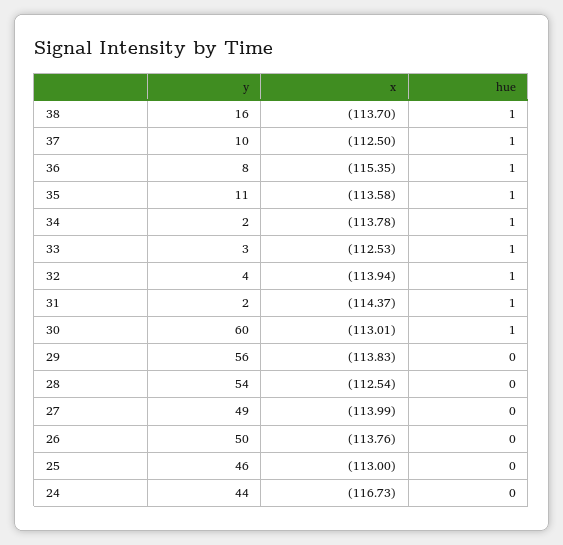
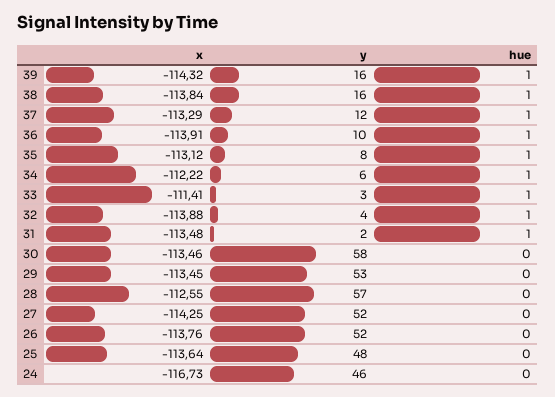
  {
    "y": {
      "38": 16,
-     "37": 10,
+     "37": 12,
-     "36": 8,
+     "36": 10,
-     "35": 11,
+     "35": 8,
-     "34": 2,
+     "34": 6,
      "33": 3,
      "32": 4,
      "31": 2,
-     "30": 60,
+     "30": 58,
-     "29": 56,
+     "29": 53,
-     "28": 54,
+     "28": 57,
-     "27": 49,
+     "27": 52,
-     "26": 50,
+     "26": 52,
-     "25": 46,
+     "25": 48,
-     "24": 44
+     "24": 46,
+     "39": 16
    },
    "x": {
-     "38": -113.7,
+     "38": -113.84,
-     "37": -112.5,
+     "37": -113.29,
-     "36": -115.35,
+     "36": -113.91,
-     "35": -113.58,
+     "35": -113.12,
-     "34": -113.78,
+     "34": -112.22,
-     "33": -112.53,
+     "33": -111.41,
-     "32": -113.94,
+     "32": -113.88,
-     "31": -114.37,
+     "31": -113.48,
-     "30": -113.01,
+     "30": -113.46,
-     "29": -113.83,
+     "29": -113.45,
-     "28": -112.54,
+     "28": -112.55,
-     "27": -113.99,
+     "27": -114.25,
      "26": -113.76,
-     "25": -113,
+     "25": -113.64,
-     "24": -116.73
+     "24": -116.73,
+     "39": -114.32
    },
    "hue": {
      "38": 1,
      "37": 1,
      "36": 1,
      "35": 1,
      "34": 1,
      "33": 1,
      "32": 1,
      "31": 1,
-     "30": 1,
+     "30": 0,
      "29": 0,
      "28": 0,
      "27": 0,
      "26": 0,
      "25": 0,
-     "24": 0
+     "24": 0,
+     "39": 1
    }
  }

